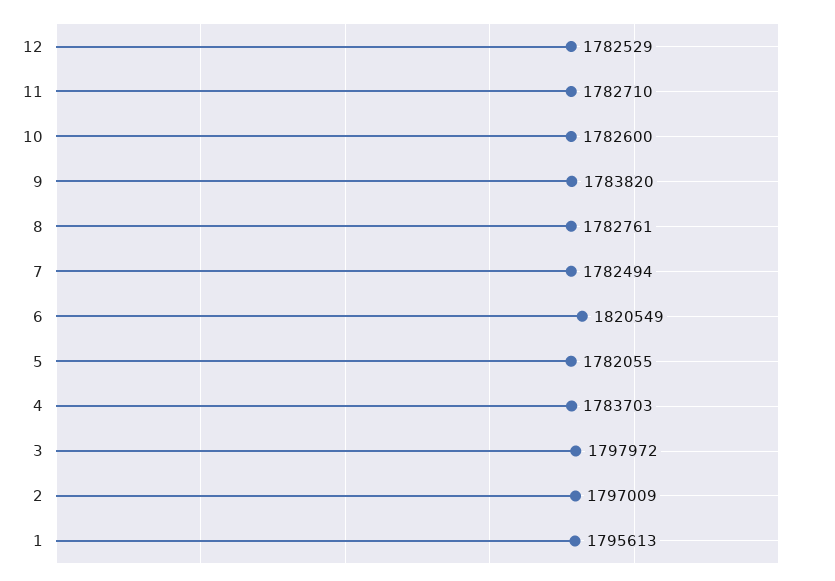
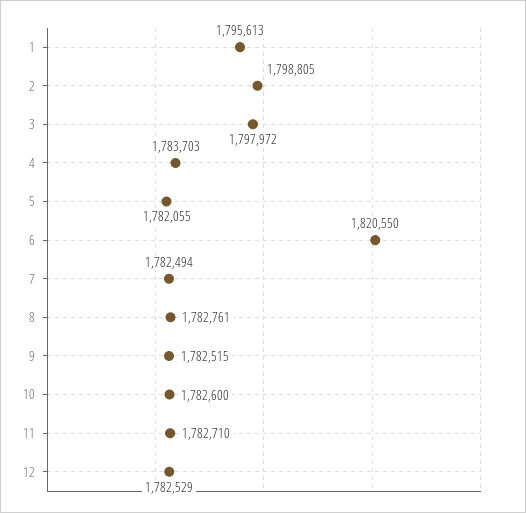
  {
    "12": 1782529,
    "11": 1782710,
    "10": 1782600,
-   "9": 1783820,
+   "9": 1782515,
    "8": 1782761,
    "7": 1782494,
-   "6": 1820549,
+   "6": 1820550,
    "5": 1782055,
    "4": 1783703,
    "3": 1797972,
-   "2": 1797009,
+   "2": 1798805,
    "1": 1795613
  }

